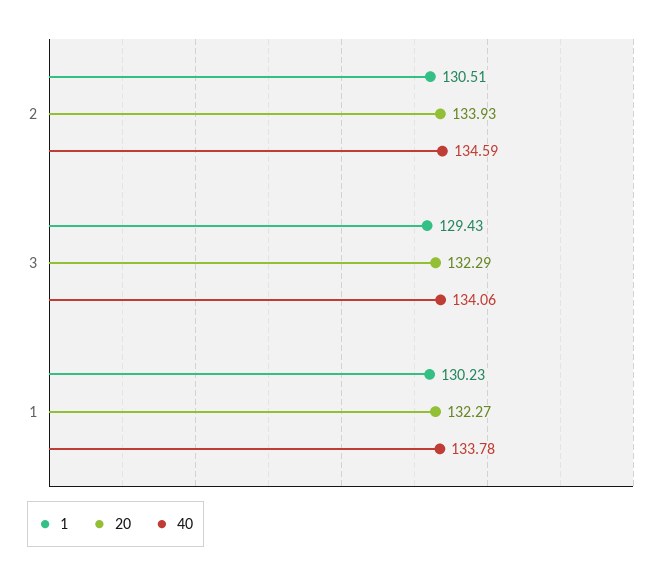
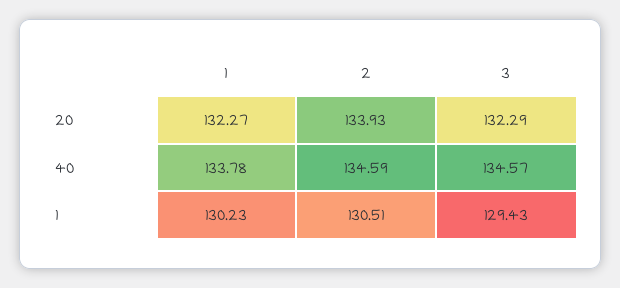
  {
    "1": {
      "2": 130.51,
      "3": 129.43,
      "1": 130.23
    },
    "20": {
      "2": 133.93,
      "3": 132.29,
      "1": 132.27
    },
    "40": {
      "2": 134.59,
-     "3": 134.06,
+     "3": 134.57,
      "1": 133.78
    }
  }

